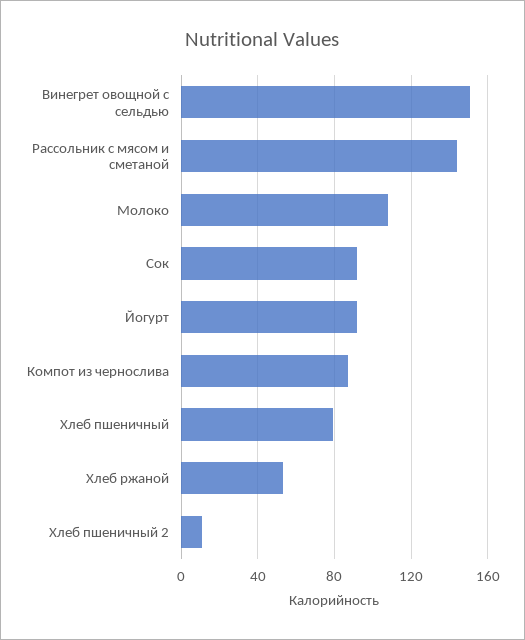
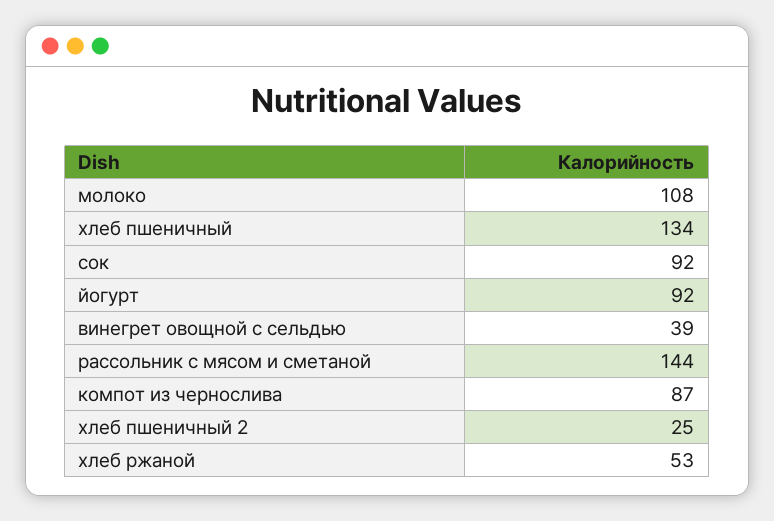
  {
-   "Винегрет овощной с сельдью": 150,
+   "Винегрет овощной с сельдью": 39,
    "Рассольник с мясом и сметаной": 144,
    "Молоко": 108,
    "Сок": 92,
    "Йогурт": 92,
    "Компот из чернослива": 87,
-   "Хлеб пшеничный": 80,
+   "Хлеб пшеничный": 134,
    "Хлеб ржаной": 53,
-   "Хлеб пшеничный 2": 10
+   "Хлеб пшеничный 2": 25
  }

